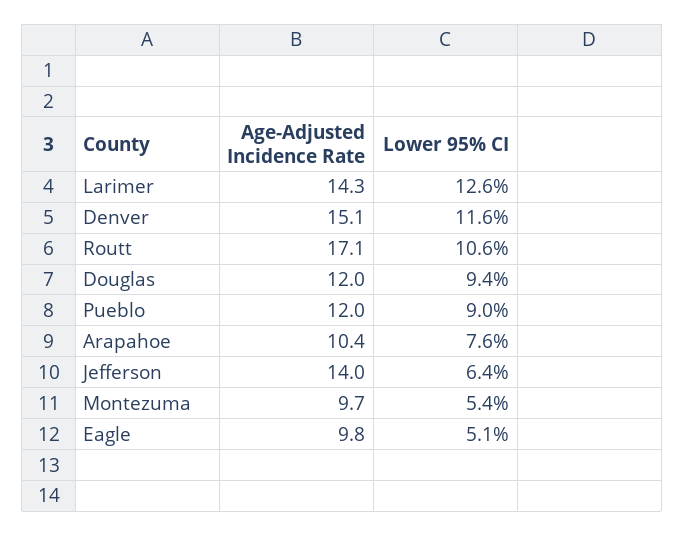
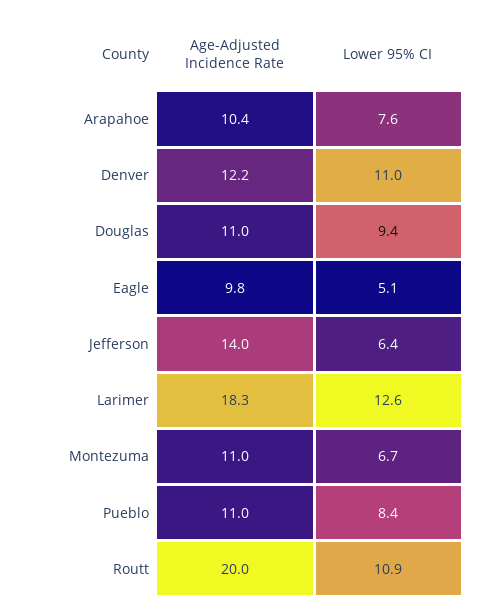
  {
    "Age-Adjusted Incidence Rate": {
-     "Larimer": 14.3,
+     "Larimer": 18.3,
-     "Denver": 15.1,
+     "Denver": 12.2,
-     "Routt": 17.1,
+     "Routt": 20,
-     "Douglas": 12,
+     "Douglas": 11,
-     "Pueblo": 12,
+     "Pueblo": 11,
      "Arapahoe": 10.4,
      "Jefferson": 14,
-     "Montezuma": 9.7,
+     "Montezuma": 11,
      "Eagle": 9.8
    },
    "Lower 95% CI": {
      "Larimer": 12.6,
-     "Denver": 11.6,
+     "Denver": 11,
-     "Routt": 10.6,
+     "Routt": 10.9,
      "Douglas": 9.4,
-     "Pueblo": 9,
+     "Pueblo": 8.4,
      "Arapahoe": 7.6,
      "Jefferson": 6.4,
-     "Montezuma": 5.4,
+     "Montezuma": 6.7,
      "Eagle": 5.1
    }
  }

